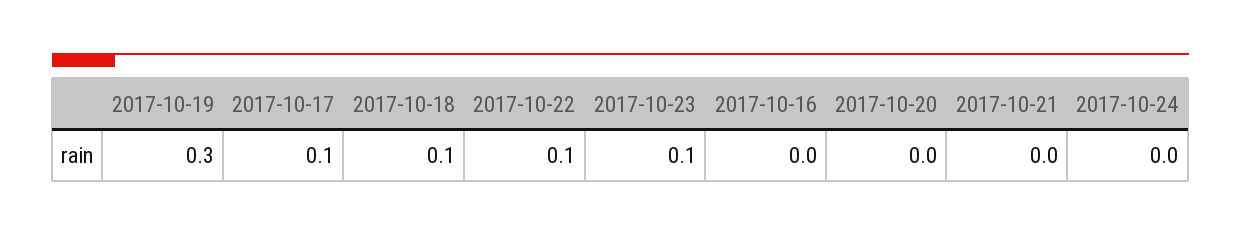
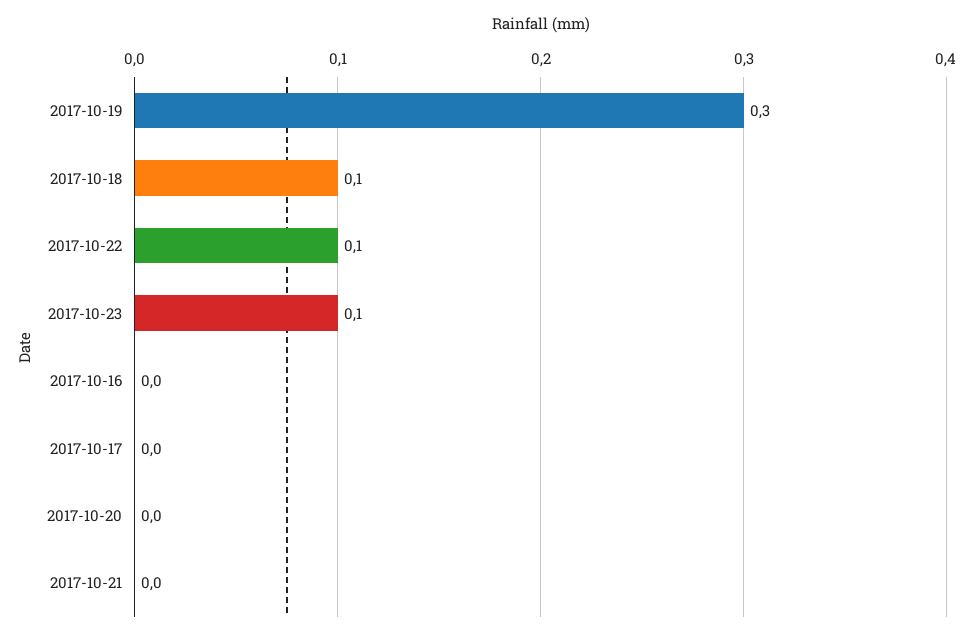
  {
    "2017-10-19": 0.3,
-   "2017-10-17": 0.1,
+   "2017-10-17": 0,
    "2017-10-18": 0.1,
    "2017-10-22": 0.1,
    "2017-10-23": 0.1,
    "2017-10-16": 0,
    "2017-10-20": 0,
-   "2017-10-21": 0,
+   "2017-10-21": 0
-   "2017-10-24": 0
  }

